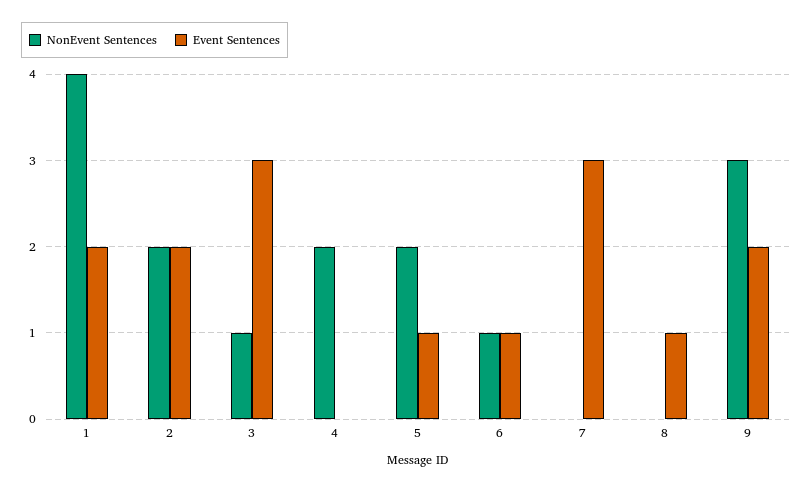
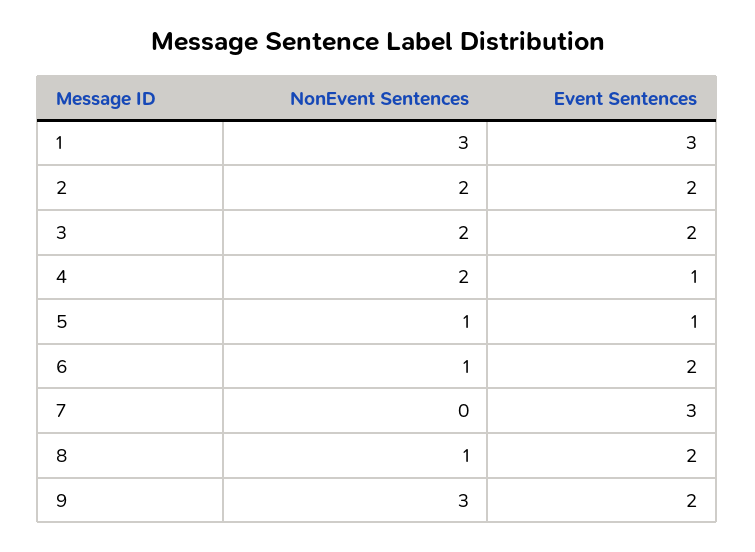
  {
    "NonEvent Sentences": {
-     "1": 4,
+     "1": 3,
      "2": 2,
-     "3": 1,
+     "3": 2,
      "4": 2,
-     "5": 2,
+     "5": 1,
      "6": 1,
      "7": 0,
-     "8": 0,
+     "8": 1,
      "9": 3
    },
    "Event Sentences": {
-     "1": 2,
+     "1": 3,
      "2": 2,
-     "3": 3,
+     "3": 2,
-     "4": 0,
+     "4": 1,
      "5": 1,
-     "6": 1,
+     "6": 2,
      "7": 3,
-     "8": 1,
+     "8": 2,
      "9": 2
    }
  }

